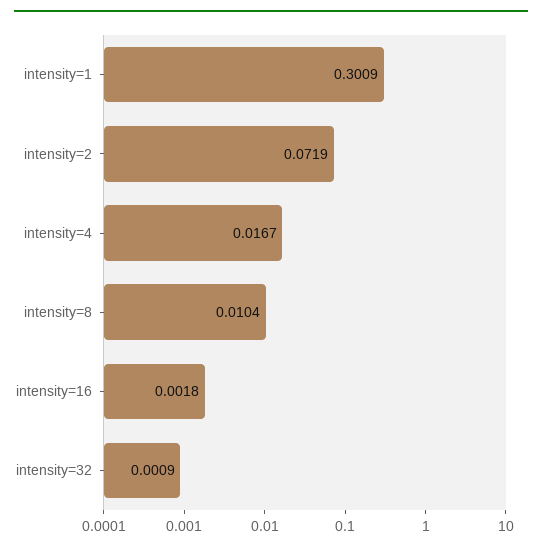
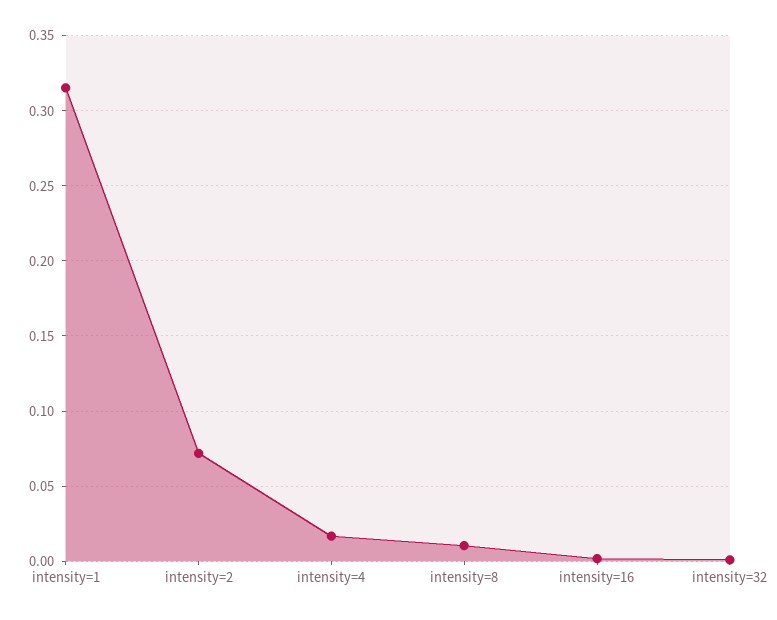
  {
-   "intensity=1": 0.3009,
+   "intensity=1": 0.315,
    "intensity=2": 0.0719,
    "intensity=4": 0.0167,
    "intensity=8": 0.0104,
    "intensity=16": 0.0018,
    "intensity=32": 0.0009
  }

